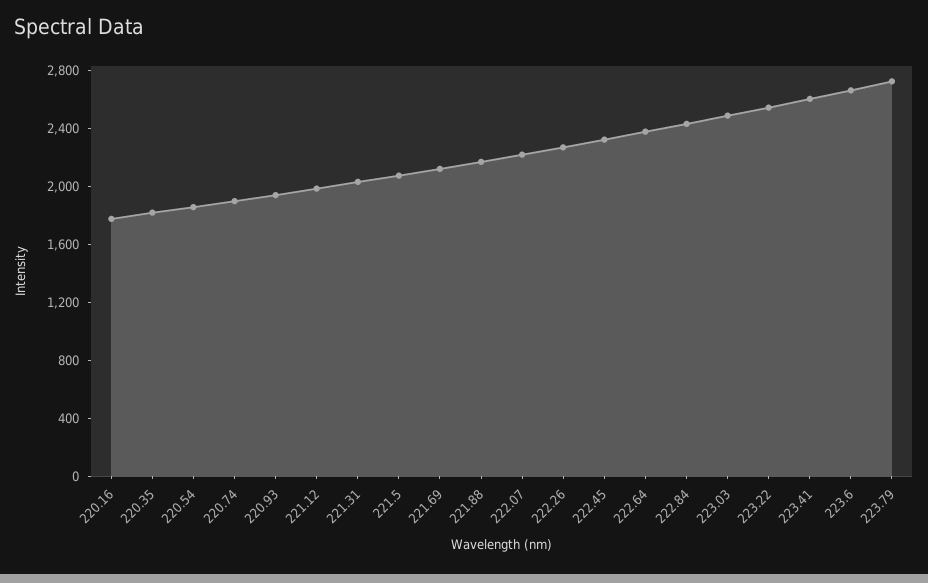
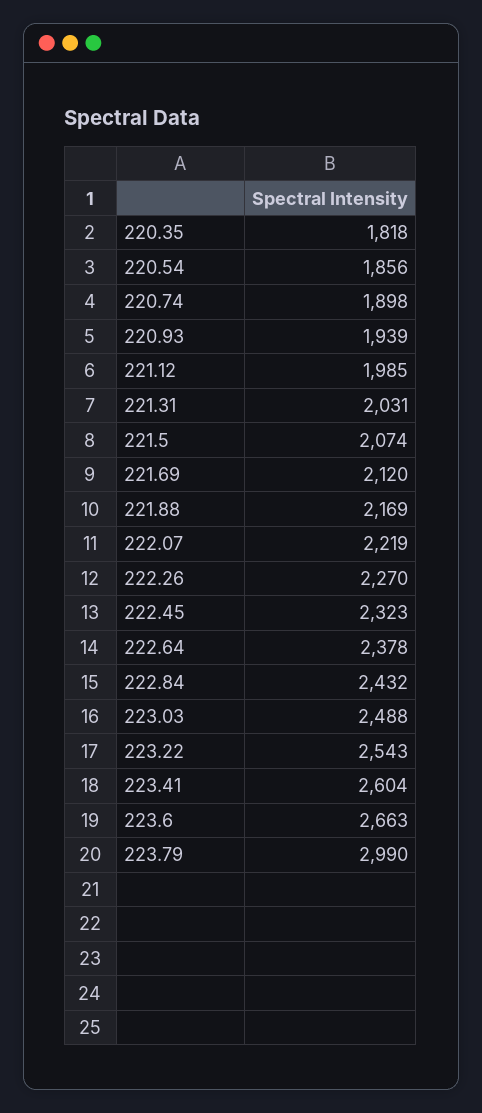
  {
-   "220.16": 1800,
    "220.35": 1818,
    "220.54": 1856,
    "220.74": 1898,
    "220.93": 1939,
    "221.12": 1985,
    "221.31": 2031,
    "221.5": 2074,
    "221.69": 2120,
    "221.88": 2169,
    "222.07": 2219,
    "222.26": 2270,
    "222.45": 2323,
    "222.64": 2378,
    "222.84": 2432,
    "223.03": 2488,
    "223.22": 2543,
    "223.41": 2604,
    "223.6": 2663,
-   "223.79": 2700
+   "223.79": 2990
  }

